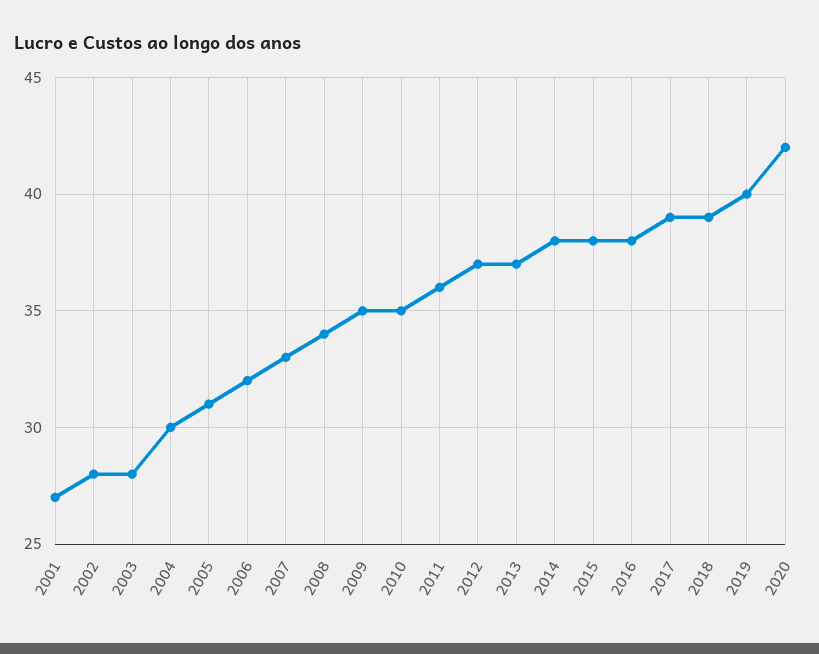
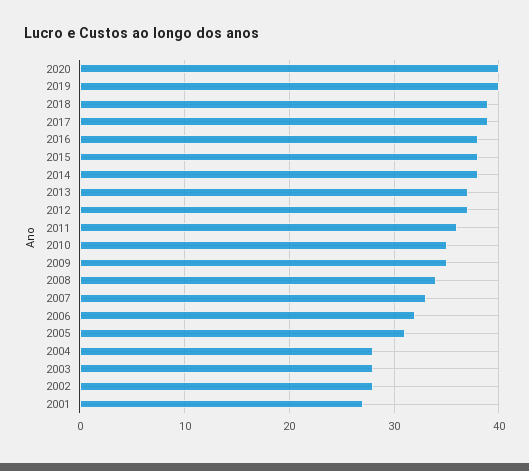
  {
    "2001": 27,
    "2002": 28,
    "2003": 28,
-   "2004": 30,
+   "2004": 28,
    "2005": 31,
    "2006": 32,
    "2007": 33,
    "2008": 34,
    "2009": 35,
    "2010": 35,
    "2011": 36,
    "2012": 37,
    "2013": 37,
    "2014": 38,
    "2015": 38,
    "2016": 38,
    "2017": 39,
    "2018": 39,
    "2019": 40,
-   "2020": 42
+   "2020": 40
  }

